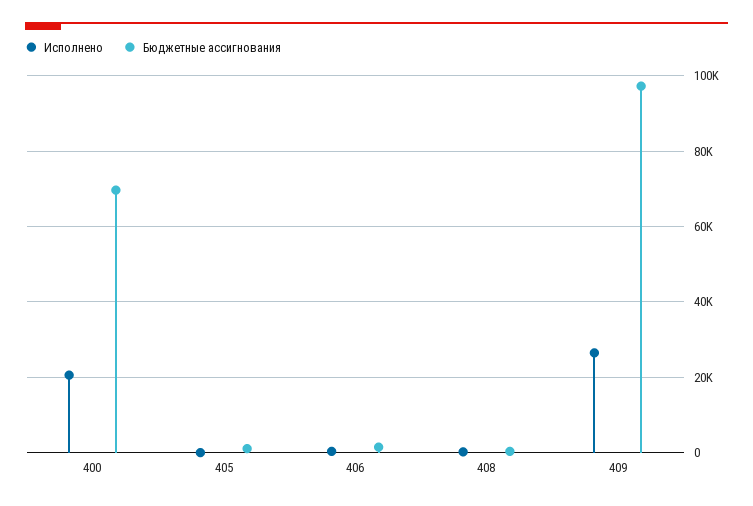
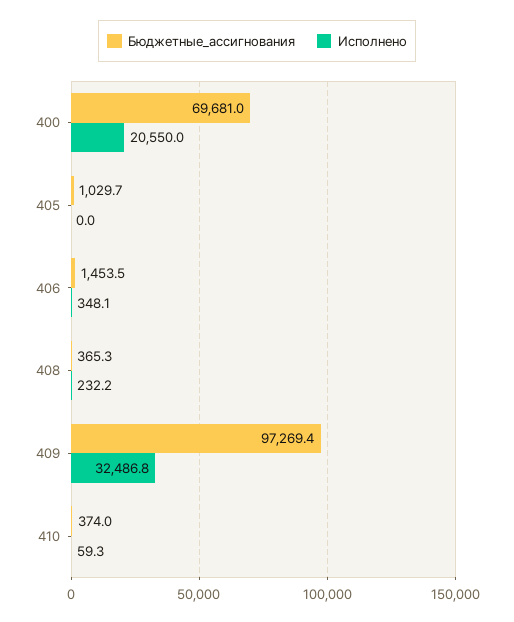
  {
    "Исполнено": {
      "400": 20550,
      "405": 0,
      "406": 348.1,
      "408": 232.2,
-     "409": 26000
+     "409": 32486.8,
+     "410": 59.3
    },
    "Бюджетные ассигнования": {
      "400": 69681,
      "405": 1029.7,
      "406": 1453.5,
      "408": 365.3,
-     "409": 97269.4
+     "409": 97269.4,
+     "410": 374
    }
  }

